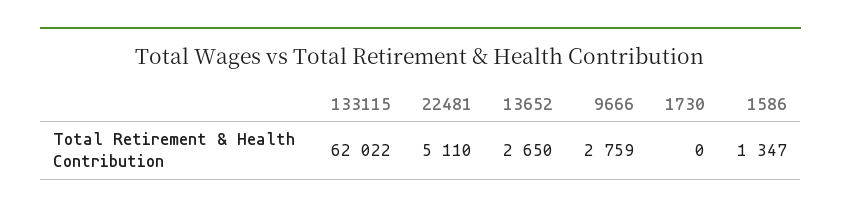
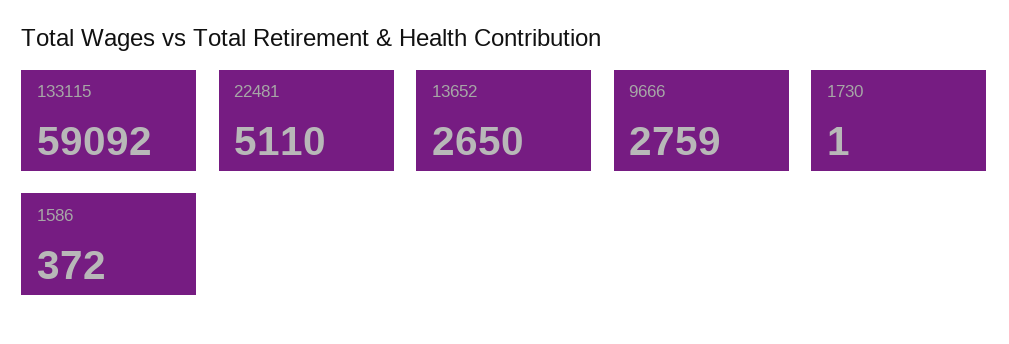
  {
-   "133115": 62022,
+   "133115": 59092,
    "22481": 5110,
    "13652": 2650,
    "9666": 2759,
-   "1730": 0,
+   "1730": 1,
-   "1586": 1347
+   "1586": 372
  }

